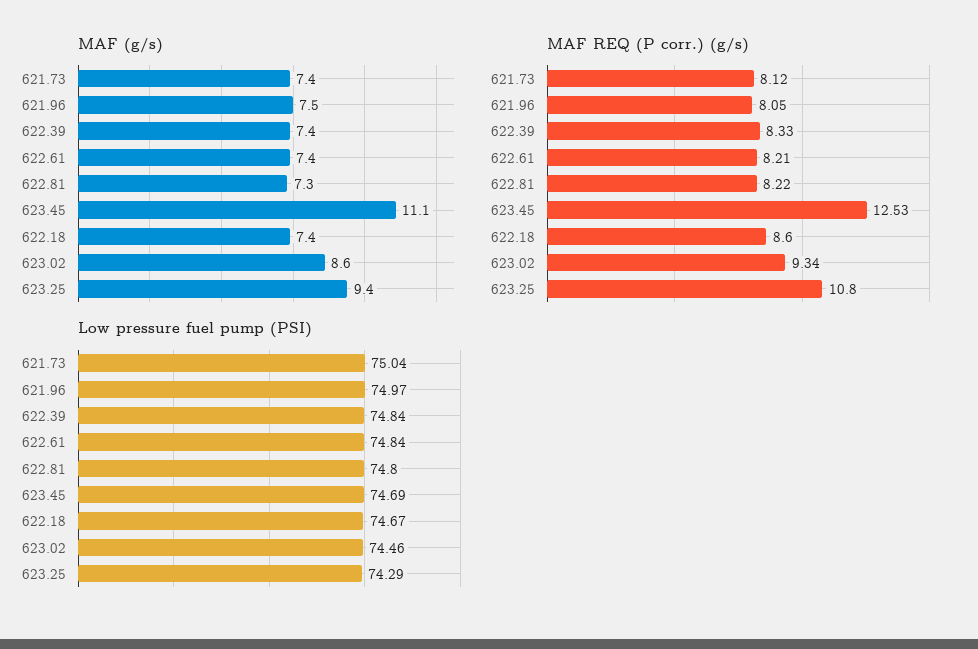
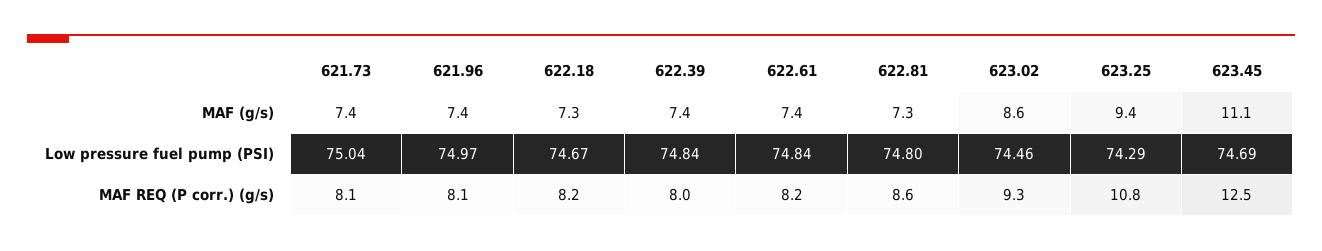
  {
    "MAF (g/s)": {
      "621.73": 7.4,
-     "621.96": 7.5,
+     "621.96": 7.4,
      "622.39": 7.4,
      "622.61": 7.4,
      "622.81": 7.3,
      "623.45": 11.1,
-     "622.18": 7.4,
+     "622.18": 7.3,
      "623.02": 8.6,
      "623.25": 9.4
    },
    "MAF REQ (P corr.) (g/s)": {
      "621.73": 8.12,
      "621.96": 8.05,
-     "622.39": 8.33,
+     "622.39": 8,
      "622.61": 8.21,
-     "622.81": 8.22,
+     "622.81": 8.6,
      "623.45": 12.53,
-     "622.18": 8.6,
+     "622.18": 8.2,
      "623.02": 9.34,
      "623.25": 10.8
    },
    "Low pressure fuel pump (PSI)": {
      "621.73": 75.04,
      "621.96": 74.97,
      "622.39": 74.84,
      "622.61": 74.84,
      "622.81": 74.8,
      "623.45": 74.69,
      "622.18": 74.67,
      "623.02": 74.46,
      "623.25": 74.29
    }
  }

